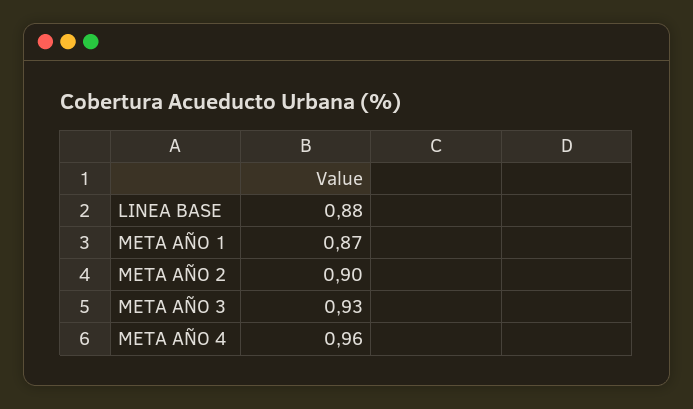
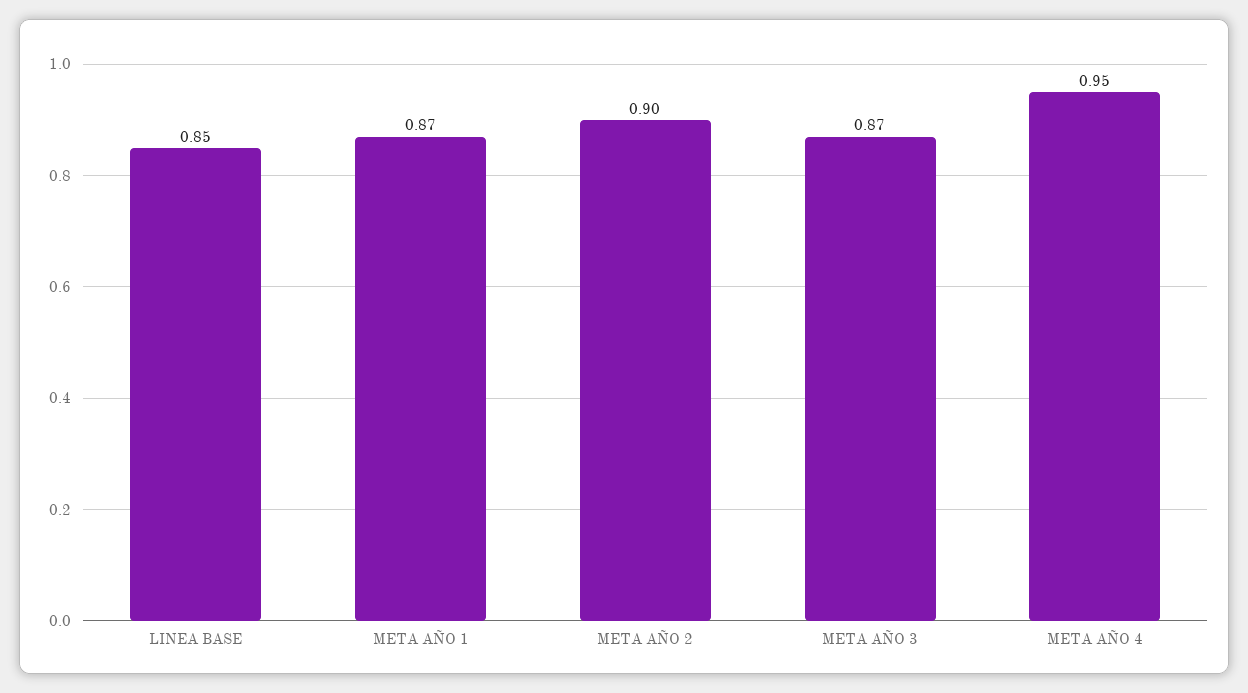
  {
-   "LINEA BASE": 0.88,
+   "LINEA BASE": 0.85,
    "META AÑO 1": 0.87,
    "META AÑO 2": 0.9,
-   "META AÑO 3": 0.93,
+   "META AÑO 3": 0.87,
-   "META AÑO 4": 0.96
+   "META AÑO 4": 0.95
  }

